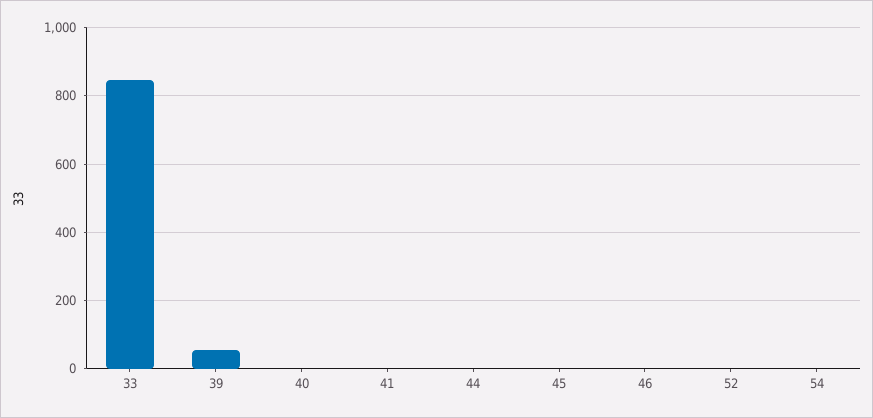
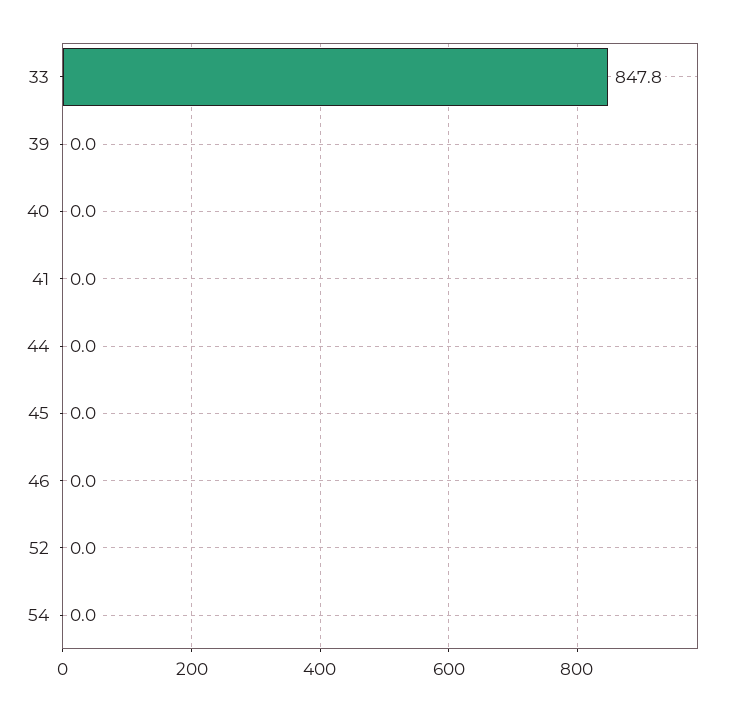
  {
    "33": 847.8,
-   "39": 60,
+   "39": 0,
    "40": 0,
    "41": 0,
    "44": 0,
    "45": 0,
    "46": 0,
    "52": 0,
    "54": 0
  }

